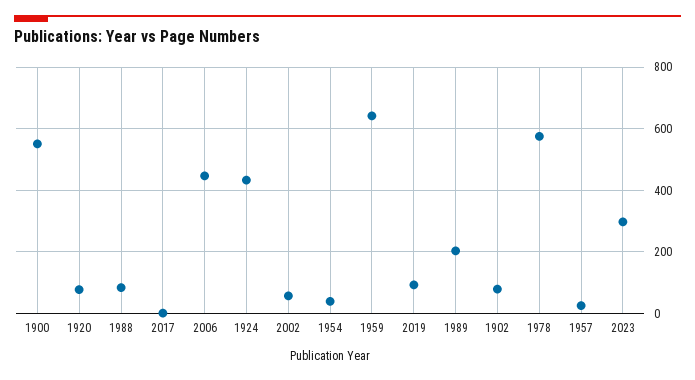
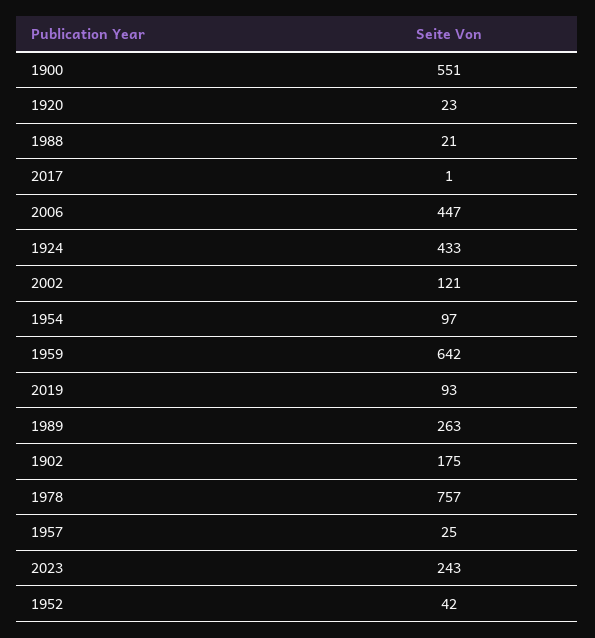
  {
    "1900": 551,
-   "1920": 80,
+   "1920": 23,
-   "1988": 80,
+   "1988": 21,
    "2017": 1,
    "2006": 447,
    "1924": 433,
-   "2002": 60,
+   "2002": 121,
-   "1954": 40,
+   "1954": 97,
    "1959": 642,
    "2019": 93,
-   "1989": 200,
+   "1989": 263,
-   "1902": 80,
+   "1902": 175,
-   "1978": 580,
+   "1978": 757,
    "1957": 25,
-   "2023": 300
+   "2023": 243,
+   "1952": 42
  }

